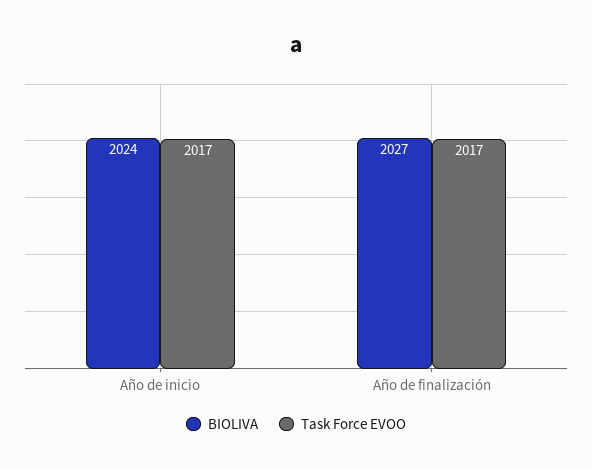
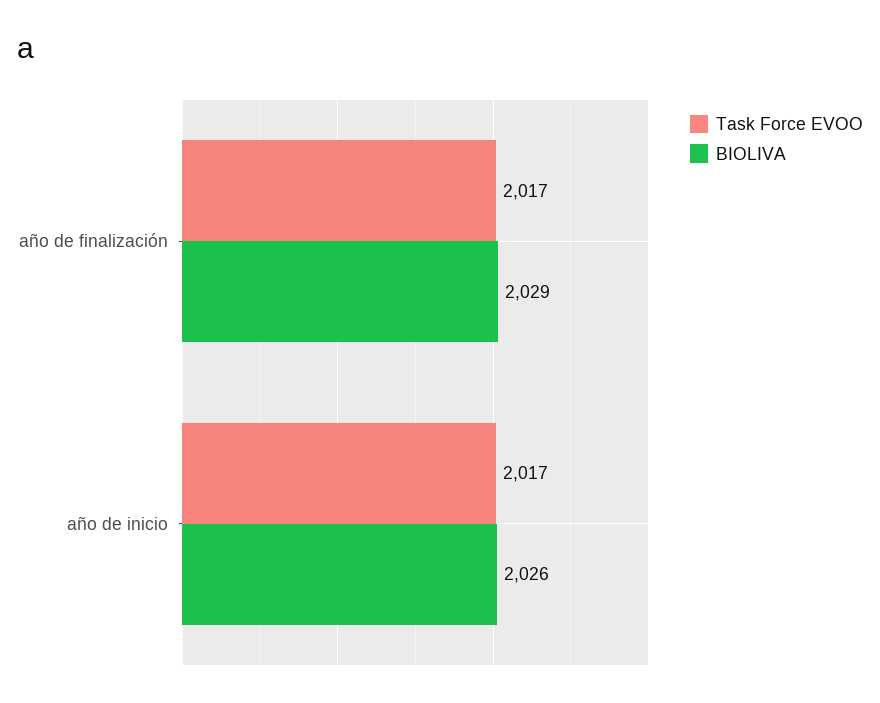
  {
    "BIOLIVA": {
-     "Año de inicio": 2024,
+     "Año de inicio": 2026,
-     "Año de finalización": 2027
+     "Año de finalización": 2029
    },
    "Task Force EVOO": {
      "Año de inicio": 2017,
      "Año de finalización": 2017
    }
  }

